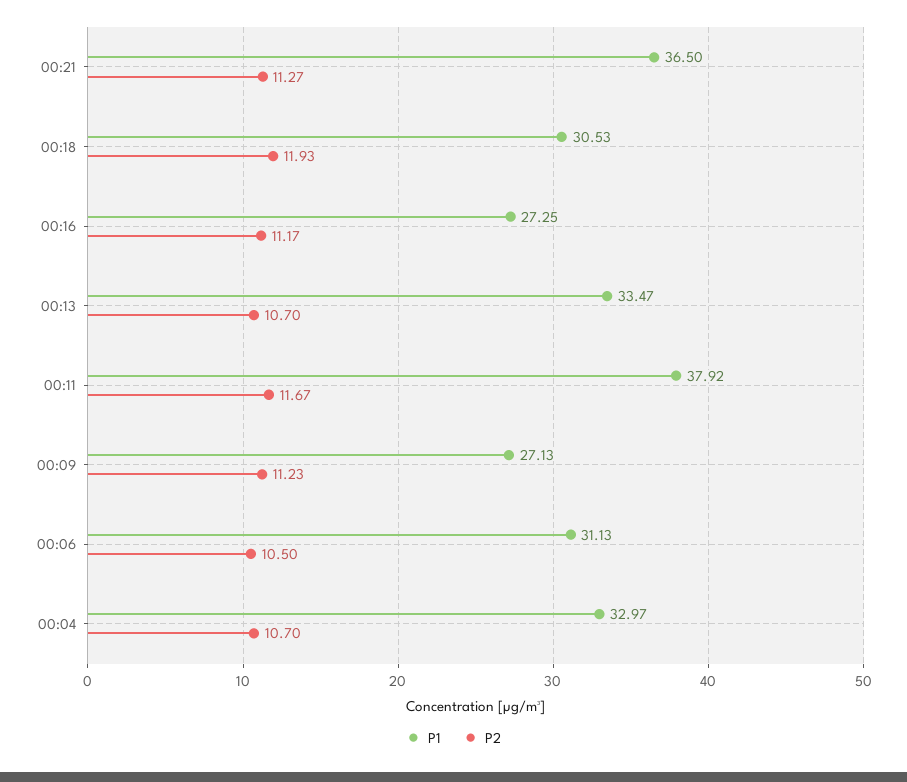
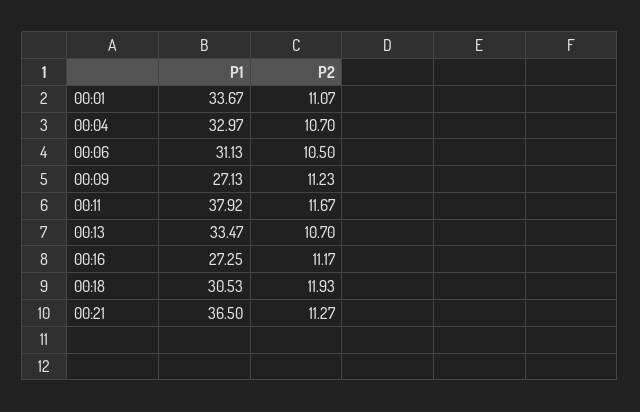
  {
    "P1": {
      "00:21": 36.5,
      "00:18": 30.53,
      "00:16": 27.25,
      "00:13": 33.47,
      "00:11": 37.92,
      "00:09": 27.13,
      "00:06": 31.13,
-     "00:04": 32.97
+     "00:04": 32.97,
+     "00:01": 33.67
    },
    "P2": {
      "00:21": 11.27,
      "00:18": 11.93,
      "00:16": 11.17,
      "00:13": 10.7,
      "00:11": 11.67,
      "00:09": 11.23,
      "00:06": 10.5,
-     "00:04": 10.7
+     "00:04": 10.7,
+     "00:01": 11.07
    }
  }

